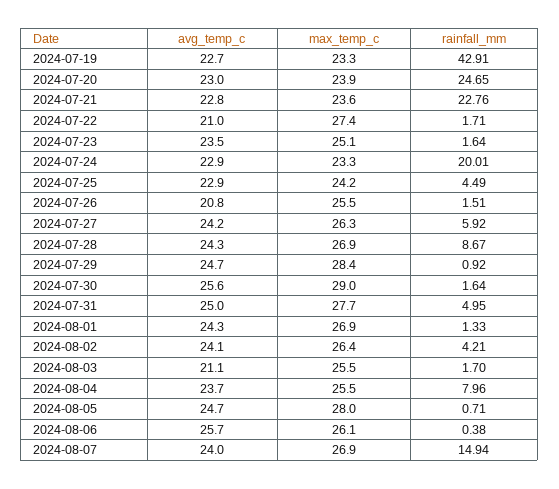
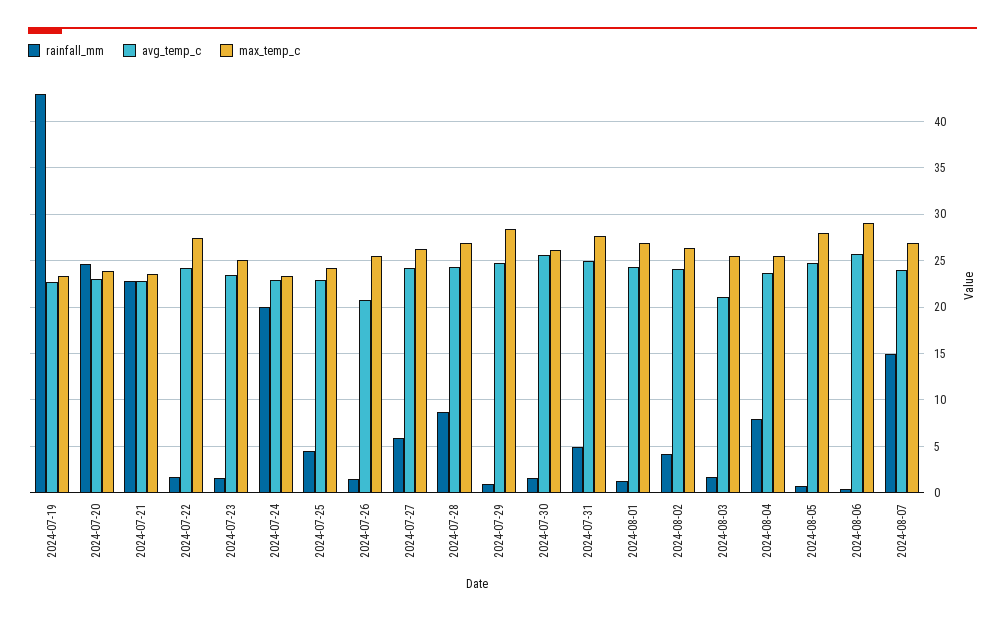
  {
    "avg_temp_c": {
      "2024-07-19": 22.7,
      "2024-07-20": 23,
      "2024-07-21": 22.8,
-     "2024-07-22": 21,
+     "2024-07-22": 24,
      "2024-07-23": 23.5,
      "2024-07-24": 22.9,
      "2024-07-25": 22.9,
      "2024-07-26": 20.8,
      "2024-07-27": 24.2,
      "2024-07-28": 24.3,
      "2024-07-29": 24.7,
      "2024-07-30": 25.6,
      "2024-07-31": 25,
      "2024-08-01": 24.3,
      "2024-08-02": 24.1,
      "2024-08-03": 21.1,
      "2024-08-04": 23.7,
      "2024-08-05": 24.7,
      "2024-08-06": 25.7,
      "2024-08-07": 24
    },
    "max_temp_c": {
      "2024-07-19": 23.3,
      "2024-07-20": 23.9,
      "2024-07-21": 23.6,
      "2024-07-22": 27.4,
      "2024-07-23": 25.1,
      "2024-07-24": 23.3,
      "2024-07-25": 24.2,
      "2024-07-26": 25.5,
      "2024-07-27": 26.3,
      "2024-07-28": 26.9,
      "2024-07-29": 28.4,
-     "2024-07-30": 29,
+     "2024-07-30": 26,
      "2024-07-31": 27.7,
      "2024-08-01": 26.9,
      "2024-08-02": 26.4,
      "2024-08-03": 25.5,
      "2024-08-04": 25.5,
      "2024-08-05": 28,
-     "2024-08-06": 26.1,
+     "2024-08-06": 29,
      "2024-08-07": 26.9
    },
    "rainfall_mm": {
      "2024-07-19": 42.91,
      "2024-07-20": 24.65,
      "2024-07-21": 22.76,
      "2024-07-22": 1.71,
      "2024-07-23": 1.64,
      "2024-07-24": 20.01,
      "2024-07-25": 4.49,
      "2024-07-26": 1.51,
      "2024-07-27": 5.92,
      "2024-07-28": 8.67,
      "2024-07-29": 0.92,
      "2024-07-30": 1.64,
      "2024-07-31": 4.95,
      "2024-08-01": 1.33,
      "2024-08-02": 4.21,
      "2024-08-03": 1.7,
      "2024-08-04": 7.96,
      "2024-08-05": 0.71,
      "2024-08-06": 0.38,
      "2024-08-07": 14.94
    }
  }

